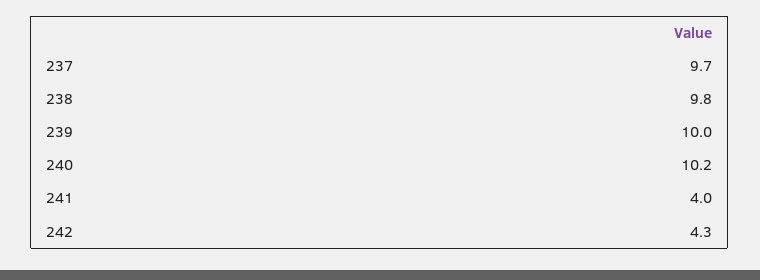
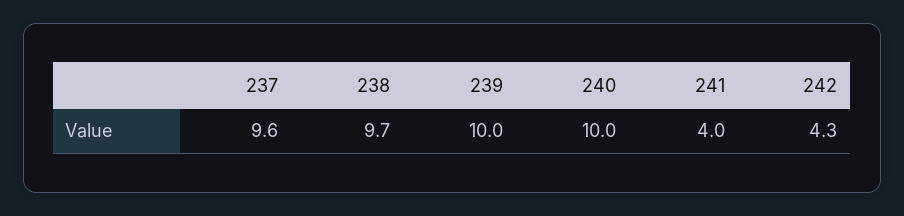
  {
-   "237": 9.7,
+   "237": 9.6,
-   "238": 9.8,
+   "238": 9.7,
    "239": 10,
-   "240": 10.2,
+   "240": 10,
    "241": 4,
    "242": 4.3
  }

